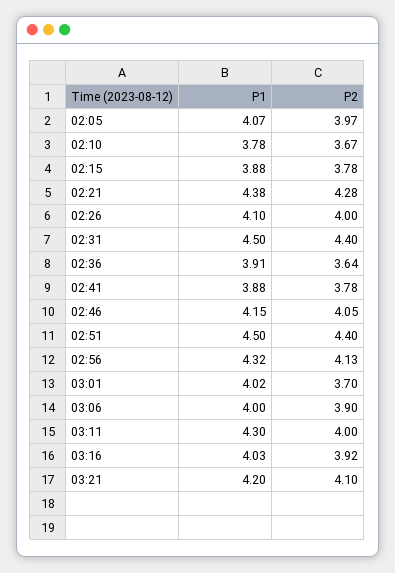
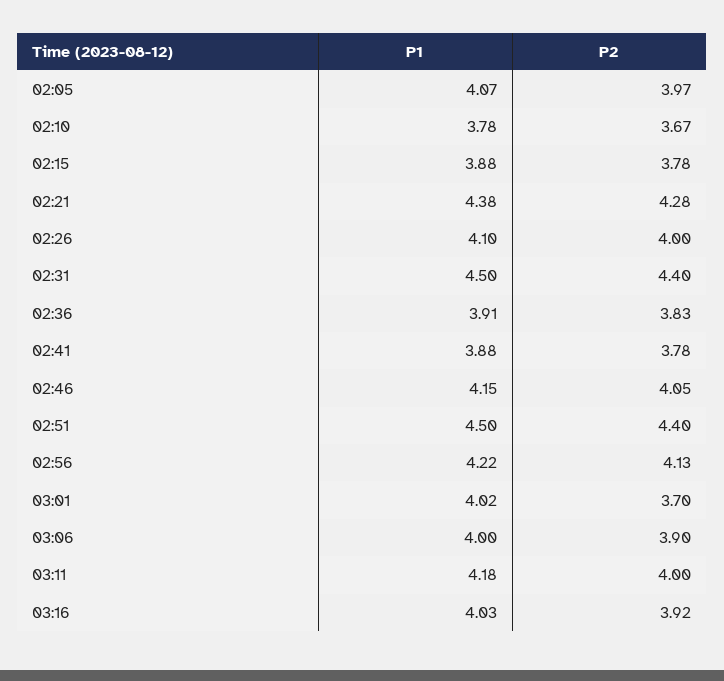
  {
    "P1": {
      "02:05": 4.07,
      "02:10": 3.78,
      "02:15": 3.88,
      "02:21": 4.38,
      "02:26": 4.1,
      "02:31": 4.5,
      "02:36": 3.91,
      "02:41": 3.88,
      "02:46": 4.15,
      "02:51": 4.5,
-     "02:56": 4.32,
+     "02:56": 4.22,
      "03:01": 4.02,
      "03:06": 4,
-     "03:11": 4.3,
+     "03:11": 4.18,
-     "03:16": 4.03,
+     "03:16": 4.03
-     "03:21": 4.2
    },
    "P2": {
      "02:05": 3.97,
      "02:10": 3.67,
      "02:15": 3.78,
      "02:21": 4.28,
      "02:26": 4,
      "02:31": 4.4,
-     "02:36": 3.64,
+     "02:36": 3.83,
      "02:41": 3.78,
      "02:46": 4.05,
      "02:51": 4.4,
      "02:56": 4.13,
      "03:01": 3.7,
      "03:06": 3.9,
      "03:11": 4,
-     "03:16": 3.92,
+     "03:16": 3.92
-     "03:21": 4.1
    }
  }

